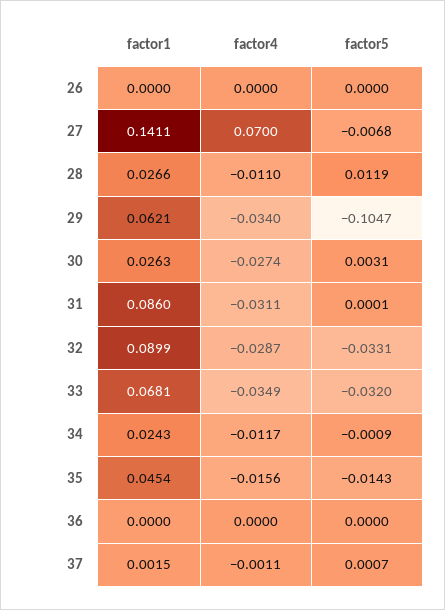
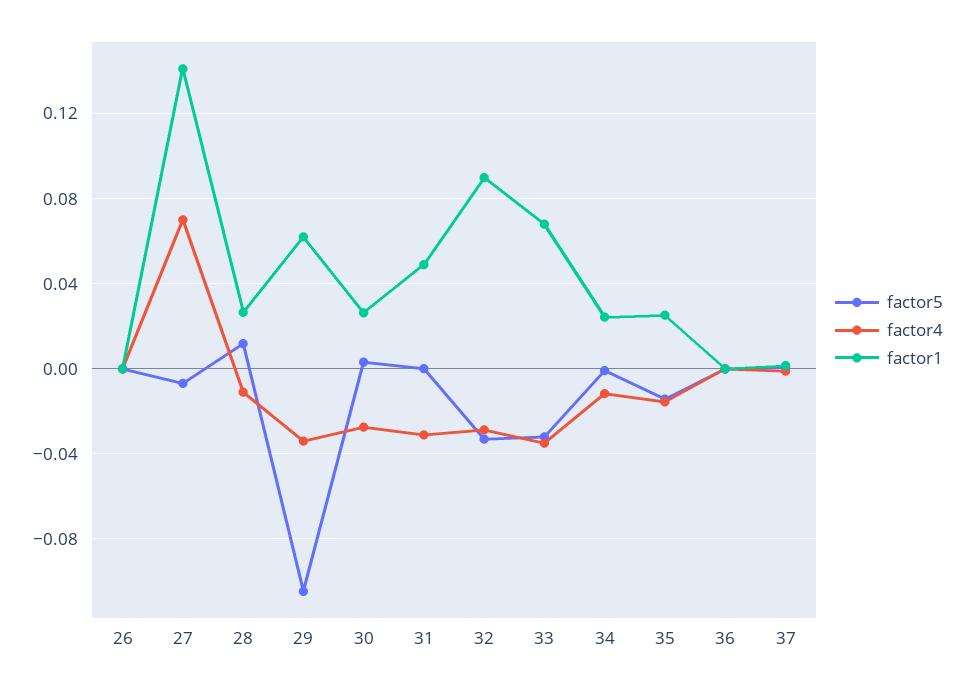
  {
    "factor1": {
      "26": 0,
      "27": 0.1411,
      "28": 0.0266,
      "29": 0.0621,
      "30": 0.0263,
-     "31": 0.086,
+     "31": 0.05,
      "32": 0.0899,
      "33": 0.0681,
      "34": 0.0243,
-     "35": 0.0454,
+     "35": 0.025,
      "36": 0,
      "37": 0.0015
    },
    "factor4": {
      "26": 0,
      "27": 0.07,
      "28": -0.011,
      "29": -0.034,
      "30": -0.0274,
      "31": -0.0311,
      "32": -0.0287,
      "33": -0.0349,
      "34": -0.0117,
      "35": -0.0156,
      "36": 0,
      "37": -0.0011
    },
    "factor5": {
      "26": 0,
      "27": -0.0068,
      "28": 0.0119,
      "29": -0.1047,
      "30": 0.0031,
      "31": 0.0001,
      "32": -0.0331,
      "33": -0.032,
      "34": -0.0009,
      "35": -0.0143,
      "36": 0,
      "37": 0.0007
    }
  }

